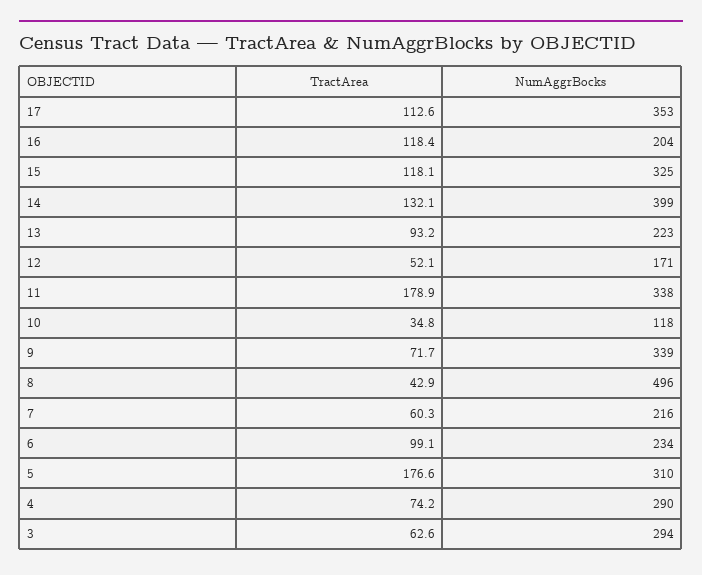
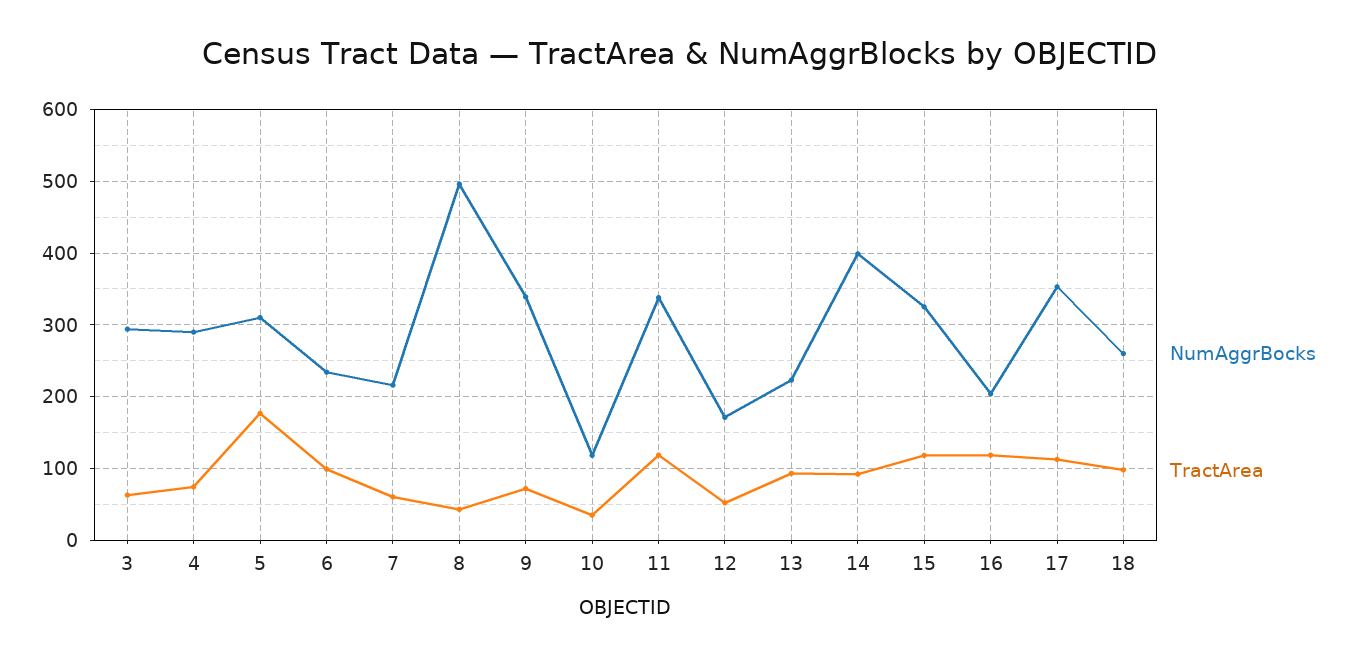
  {
    "TractArea": {
      "17": 112.6,
      "16": 118.4,
      "15": 118.1,
-     "14": 132.1,
+     "14": 90,
      "13": 93.2,
      "12": 52.1,
-     "11": 178.9,
+     "11": 120,
      "10": 34.8,
      "9": 71.7,
      "8": 42.9,
      "7": 60.3,
      "6": 99.1,
      "5": 176.6,
      "4": 74.2,
-     "3": 62.6
+     "3": 62.6,
+     "18": 100
    },
    "NumAggrBocks": {
      "17": 353,
      "16": 204,
      "15": 325,
      "14": 399,
      "13": 223,
      "12": 171,
      "11": 338,
      "10": 118,
      "9": 339,
      "8": 496,
      "7": 216,
      "6": 234,
      "5": 310,
      "4": 290,
-     "3": 294
+     "3": 294,
+     "18": 260
    }
  }

